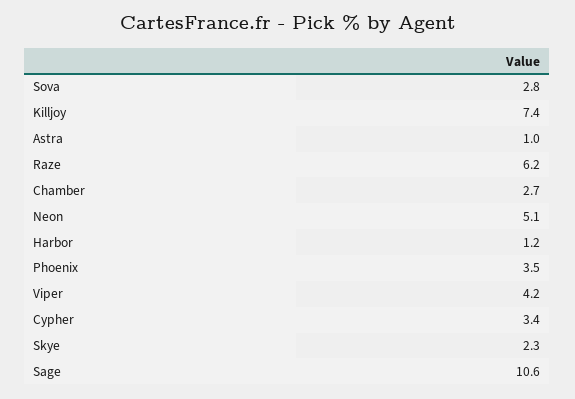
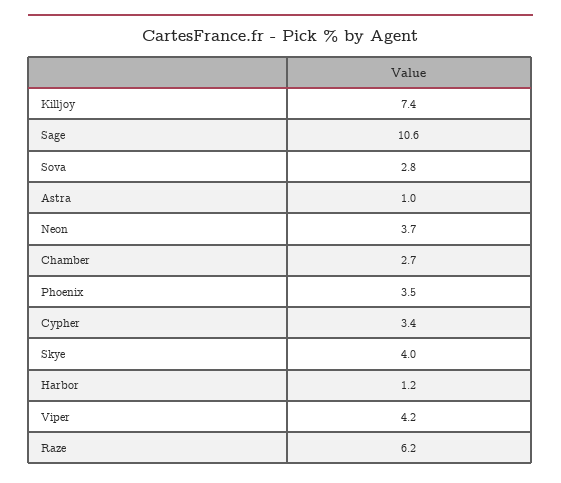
  {
    "Sova": 2.8,
    "Killjoy": 7.4,
    "Astra": 1,
    "Raze": 6.2,
    "Chamber": 2.7,
-   "Neon": 5.1,
+   "Neon": 3.7,
    "Harbor": 1.2,
    "Phoenix": 3.5,
    "Viper": 4.2,
    "Cypher": 3.4,
-   "Skye": 2.3,
+   "Skye": 4,
    "Sage": 10.6
  }

